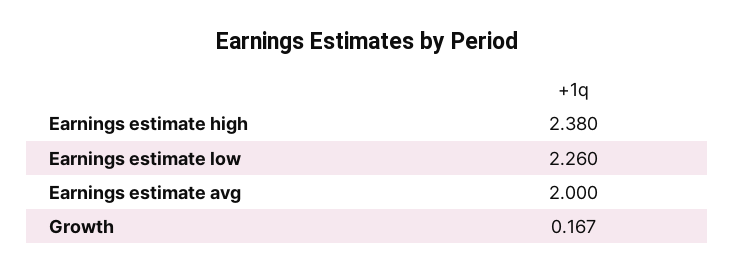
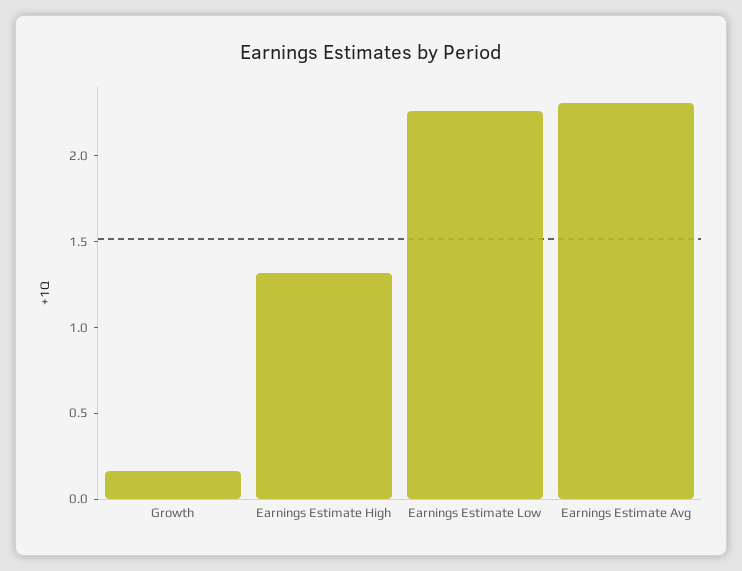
  {
-   "Earnings estimate high": 2.38,
+   "Earnings estimate high": 1.3,
    "Earnings estimate low": 2.26,
-   "Earnings estimate avg": 2,
+   "Earnings estimate avg": 2.3,
    "Growth": 0.167
  }

